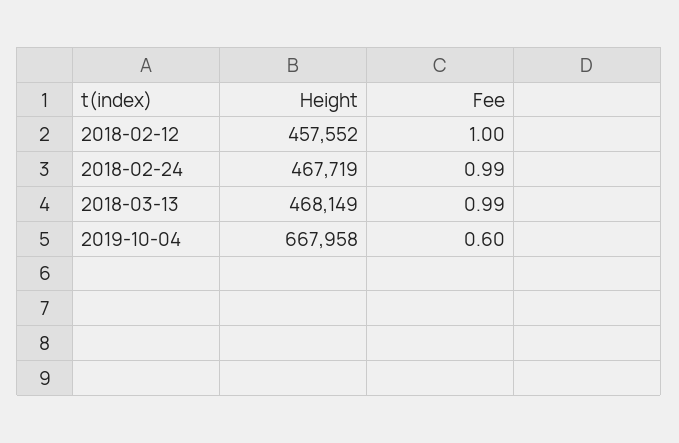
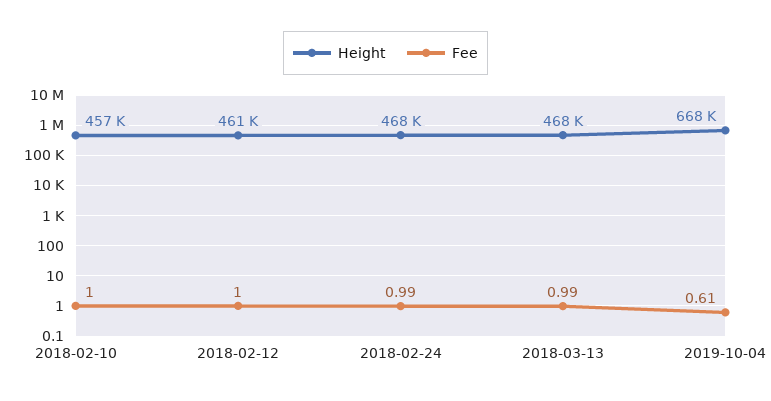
  {
    "Height": {
-     "2018-02-12": 457552,
+     "2018-02-12": 461000,
      "2018-02-24": 467719,
      "2018-03-13": 468149,
-     "2019-10-04": 667958
+     "2019-10-04": 667958,
+     "2018-02-10": 457000
    },
    "Fee": {
      "2018-02-12": 1,
      "2018-02-24": 0.99,
      "2018-03-13": 0.99,
-     "2019-10-04": 0.6
+     "2019-10-04": 0.61,
+     "2018-02-10": 1
    }
  }

